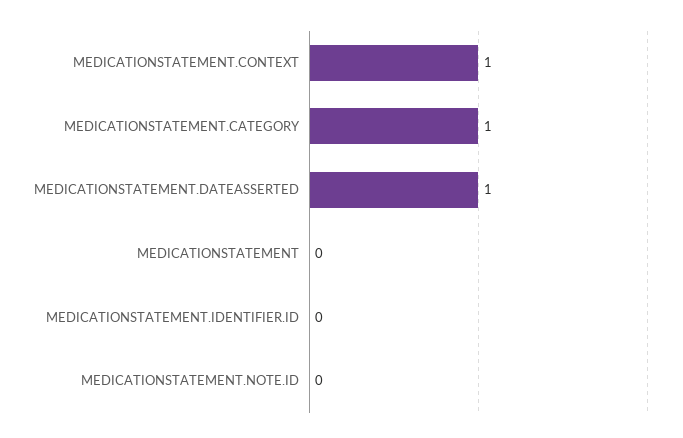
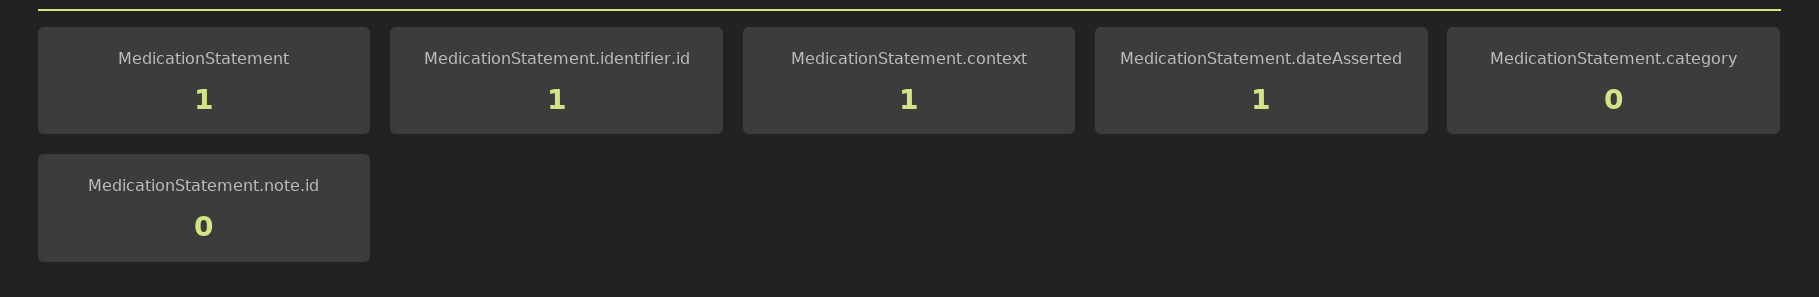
  {
    "MEDICATIONSTATEMENT.CONTEXT": 1,
-   "MEDICATIONSTATEMENT.CATEGORY": 1,
+   "MEDICATIONSTATEMENT.CATEGORY": 0,
    "MEDICATIONSTATEMENT.DATEASSERTED": 1,
-   "MEDICATIONSTATEMENT": 0,
+   "MEDICATIONSTATEMENT": 1,
-   "MEDICATIONSTATEMENT.IDENTIFIER.ID": 0,
+   "MEDICATIONSTATEMENT.IDENTIFIER.ID": 1,
    "MEDICATIONSTATEMENT.NOTE.ID": 0
  }

